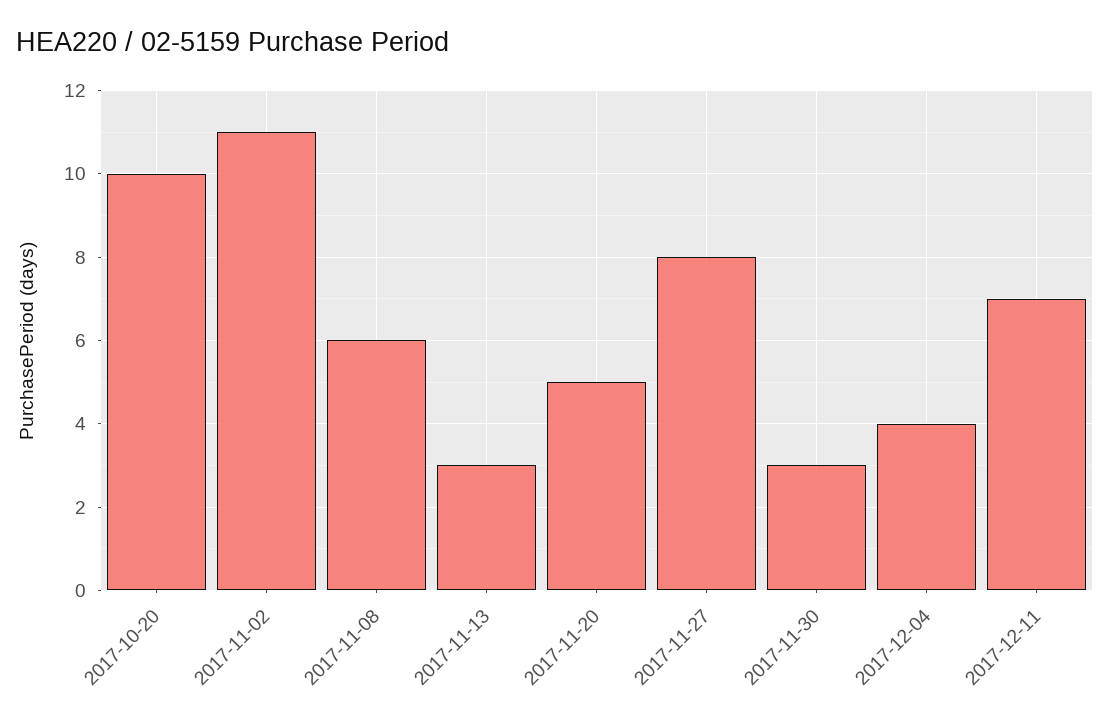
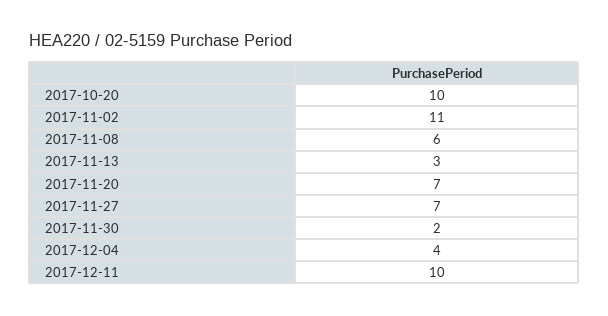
  {
    "2017-10-20": 10,
    "2017-11-02": 11,
    "2017-11-08": 6,
    "2017-11-13": 3,
-   "2017-11-20": 5,
+   "2017-11-20": 7,
-   "2017-11-27": 8,
+   "2017-11-27": 7,
-   "2017-11-30": 3,
+   "2017-11-30": 2,
    "2017-12-04": 4,
-   "2017-12-11": 7
+   "2017-12-11": 10
  }

